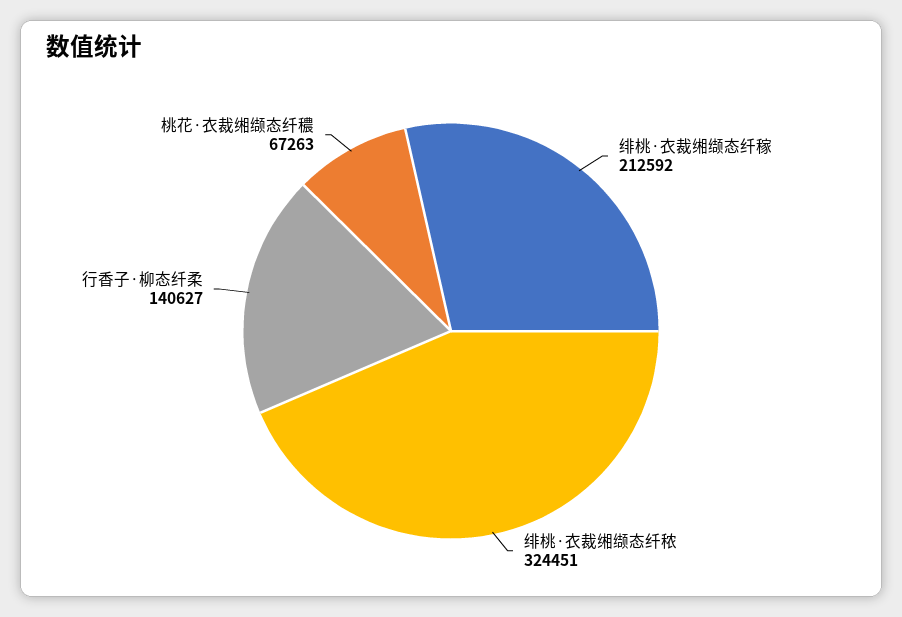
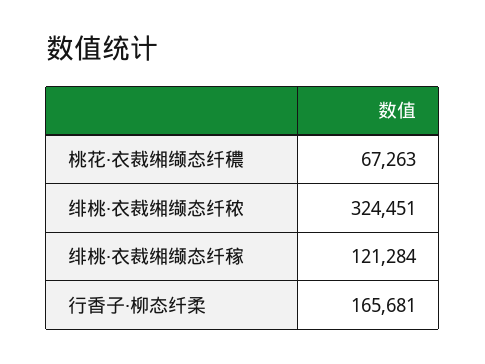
  {
-   "绯桃·衣裁缃缬态纤稼": 212592,
+   "绯桃·衣裁缃缬态纤稼": 121284,
    "绯桃·衣裁缃缬态纤秾": 324451,
-   "行香子·柳态纤柔": 140627,
+   "行香子·柳态纤柔": 165681,
    "桃花·衣裁缃缬态纤穠": 67263
  }

